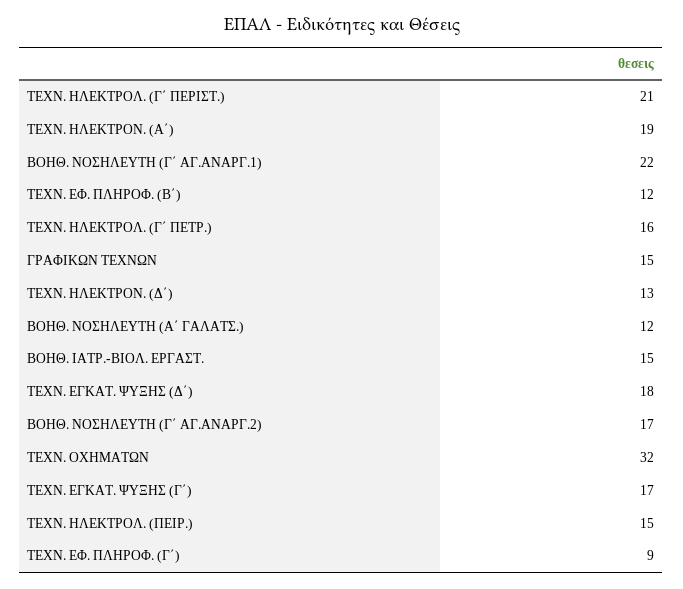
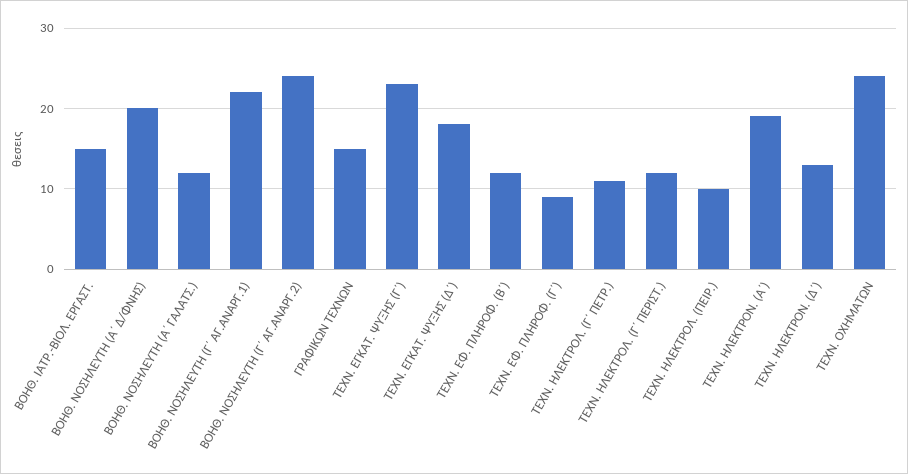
  {
-   "ΤΕΧΝ. ΗΛΕΚΤΡΟΛ. (Γ΄ ΠΕΡΙΣΤ.)": 21,
+   "ΤΕΧΝ. ΗΛΕΚΤΡΟΛ. (Γ΄ ΠΕΡΙΣΤ.)": 12,
    "ΤΕΧΝ. ΗΛΕΚΤΡΟΝ. (Α΄)": 19,
    "ΒΟΗΘ. ΝΟΣΗΛΕΥΤΗ (Γ΄ ΑΓ.ΑΝΑΡΓ.1)": 22,
    "ΤΕΧΝ. ΕΦ. ΠΛΗΡΟΦ. (Β΄)": 12,
-   "ΤΕΧΝ. ΗΛΕΚΤΡΟΛ. (Γ΄ ΠΕΤΡ.)": 16,
+   "ΤΕΧΝ. ΗΛΕΚΤΡΟΛ. (Γ΄ ΠΕΤΡ.)": 11,
    "ΓΡΑΦΙΚΩΝ ΤΕΧΝΩΝ": 15,
    "ΤΕΧΝ. ΗΛΕΚΤΡΟΝ. (Δ΄)": 13,
    "ΒΟΗΘ. ΝΟΣΗΛΕΥΤΗ (Α΄ ΓΑΛΑΤΣ.)": 12,
    "ΒΟΗΘ. ΙΑΤΡ.-ΒΙΟΛ. ΕΡΓΑΣΤ.": 15,
    "ΤΕΧΝ. ΕΓΚΑΤ. ΨΥΞΗΣ (Δ΄)": 18,
-   "ΒΟΗΘ. ΝΟΣΗΛΕΥΤΗ (Γ΄ ΑΓ.ΑΝΑΡΓ.2)": 17,
+   "ΒΟΗΘ. ΝΟΣΗΛΕΥΤΗ (Γ΄ ΑΓ.ΑΝΑΡΓ.2)": 24,
-   "ΤΕΧΝ. ΟΧΗΜΑΤΩΝ": 32,
+   "ΤΕΧΝ. ΟΧΗΜΑΤΩΝ": 24,
-   "ΤΕΧΝ. ΕΓΚΑΤ. ΨΥΞΗΣ (Γ΄)": 17,
+   "ΤΕΧΝ. ΕΓΚΑΤ. ΨΥΞΗΣ (Γ΄)": 23,
-   "ΤΕΧΝ. ΗΛΕΚΤΡΟΛ. (ΠΕΙΡ.)": 15,
+   "ΤΕΧΝ. ΗΛΕΚΤΡΟΛ. (ΠΕΙΡ.)": 10,
-   "ΤΕΧΝ. ΕΦ. ΠΛΗΡΟΦ. (Γ΄)": 9
+   "ΤΕΧΝ. ΕΦ. ΠΛΗΡΟΦ. (Γ΄)": 9,
+   "ΒΟΗΘ. ΝΟΣΗΛΕΥΤΗ (Α΄ Δ/ΦΝΗΣ)": 20
  }

